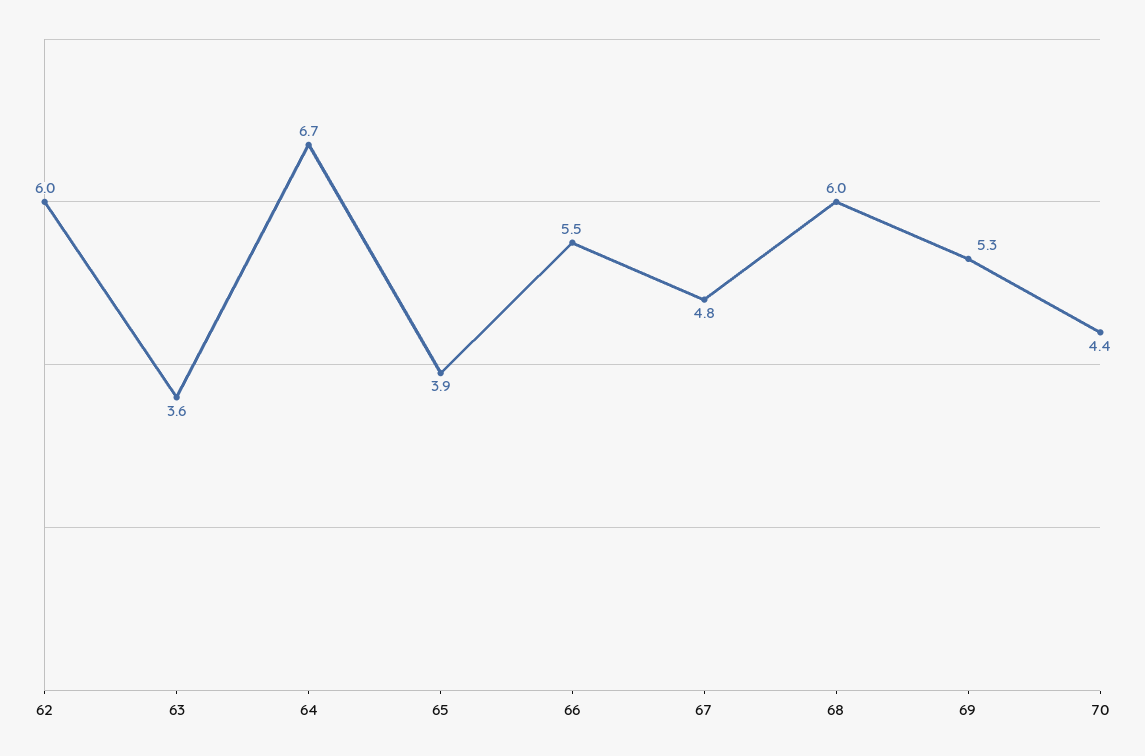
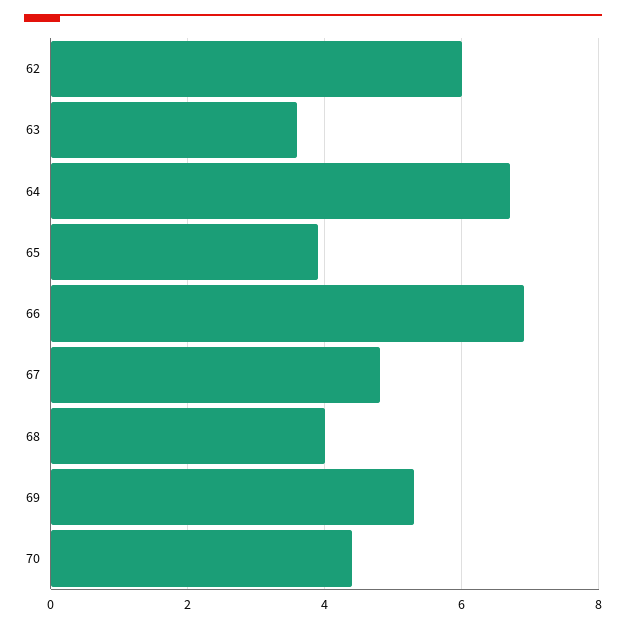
  {
    "62": 6,
    "63": 3.6,
    "64": 6.7,
    "65": 3.9,
-   "66": 5.5,
+   "66": 7,
    "67": 4.8,
-   "68": 6,
+   "68": 4,
    "69": 5.3,
    "70": 4.4
  }

